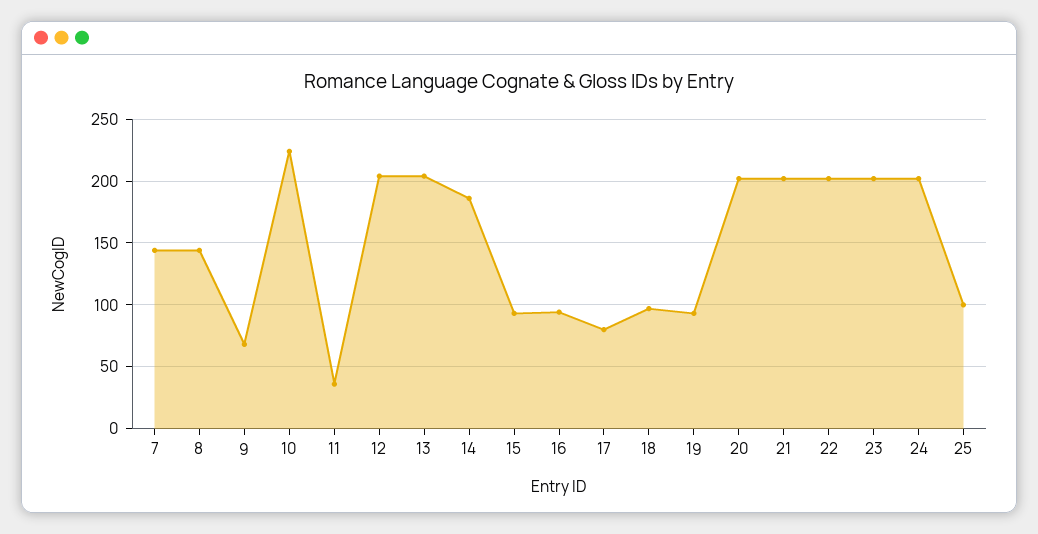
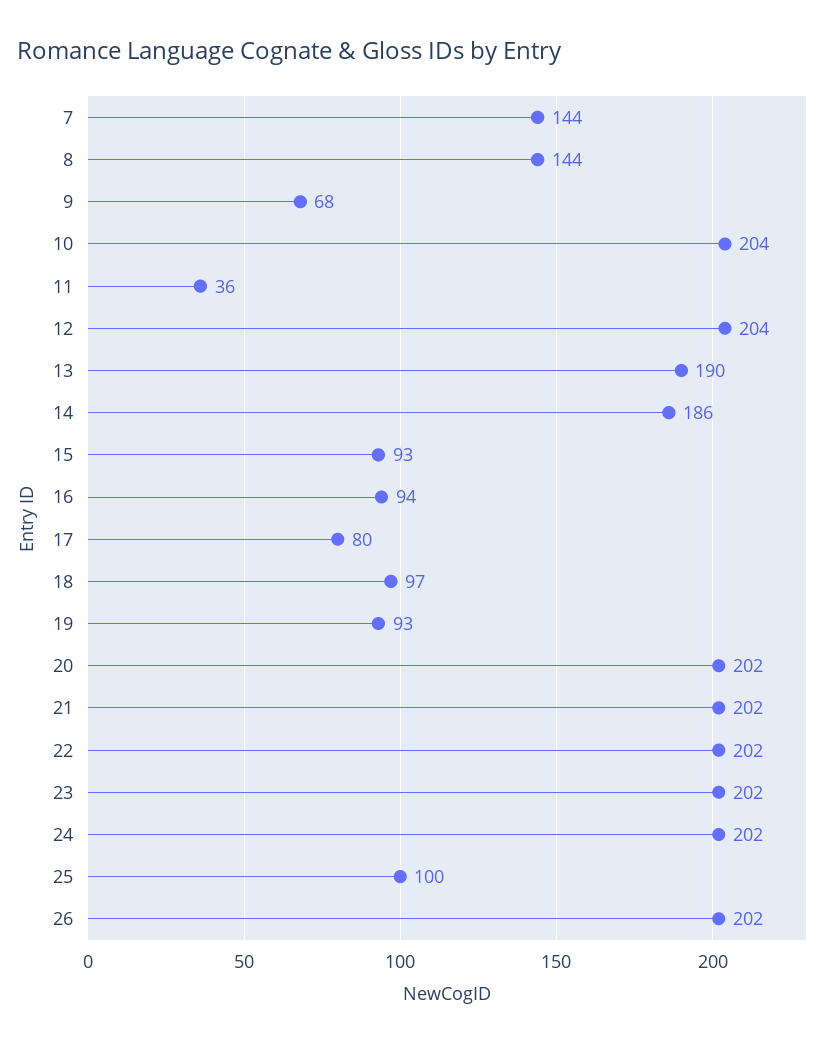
  {
    "7": 144,
    "8": 144,
    "9": 68,
-   "10": 225,
+   "10": 204,
    "11": 36,
    "12": 204,
-   "13": 205,
+   "13": 190,
    "14": 186,
    "15": 93,
    "16": 94,
    "17": 80,
    "18": 97,
    "19": 93,
    "20": 202,
    "21": 202,
    "22": 202,
    "23": 202,
    "24": 202,
-   "25": 100
+   "25": 100,
+   "26": 202
  }

